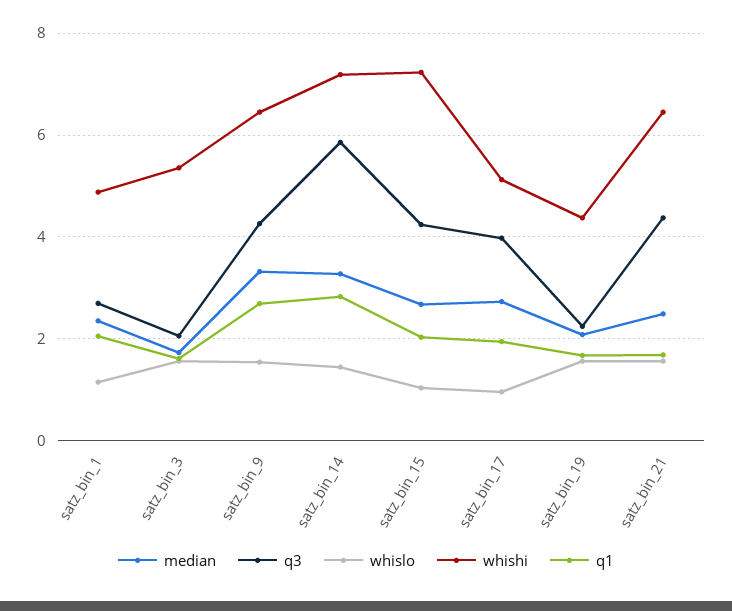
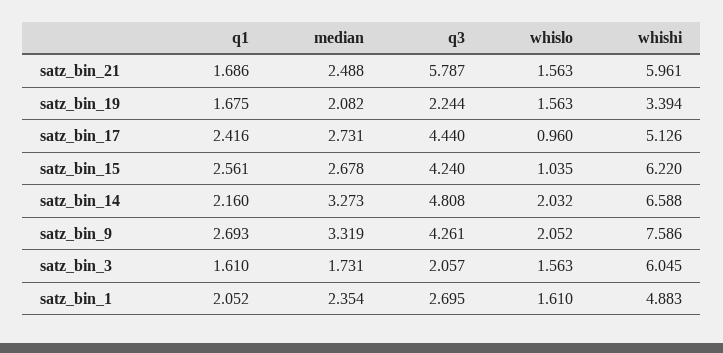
  {
    "median": {
      "satz_bin_1": 2.354,
      "satz_bin_3": 1.731,
      "satz_bin_9": 3.319,
      "satz_bin_14": 3.273,
      "satz_bin_15": 2.678,
      "satz_bin_17": 2.731,
      "satz_bin_19": 2.082,
      "satz_bin_21": 2.488
    },
    "q3": {
      "satz_bin_1": 2.695,
      "satz_bin_3": 2.057,
      "satz_bin_9": 4.261,
-     "satz_bin_14": 5.8,
+     "satz_bin_14": 4.808,
      "satz_bin_15": 4.24,
-     "satz_bin_17": 4,
+     "satz_bin_17": 4.44,
      "satz_bin_19": 2.244,
-     "satz_bin_21": 4.4
+     "satz_bin_21": 5.787
    },
    "whislo": {
-     "satz_bin_1": 1.2,
+     "satz_bin_1": 1.61,
      "satz_bin_3": 1.563,
-     "satz_bin_9": 1.6,
+     "satz_bin_9": 2.052,
-     "satz_bin_14": 1.4,
+     "satz_bin_14": 2.032,
      "satz_bin_15": 1.035,
      "satz_bin_17": 0.96,
      "satz_bin_19": 1.563,
      "satz_bin_21": 1.563
    },
    "whishi": {
      "satz_bin_1": 4.883,
-     "satz_bin_3": 5.4,
+     "satz_bin_3": 6.045,
-     "satz_bin_9": 6.4,
+     "satz_bin_9": 7.586,
-     "satz_bin_14": 7.2,
+     "satz_bin_14": 6.588,
-     "satz_bin_15": 7.2,
+     "satz_bin_15": 6.22,
      "satz_bin_17": 5.126,
-     "satz_bin_19": 4.4,
+     "satz_bin_19": 3.394,
-     "satz_bin_21": 6.4
+     "satz_bin_21": 5.961
    },
    "q1": {
      "satz_bin_1": 2.052,
      "satz_bin_3": 1.61,
      "satz_bin_9": 2.693,
-     "satz_bin_14": 2.8,
+     "satz_bin_14": 2.16,
-     "satz_bin_15": 2,
+     "satz_bin_15": 2.561,
-     "satz_bin_17": 2,
+     "satz_bin_17": 2.416,
      "satz_bin_19": 1.675,
      "satz_bin_21": 1.686
    }
  }

